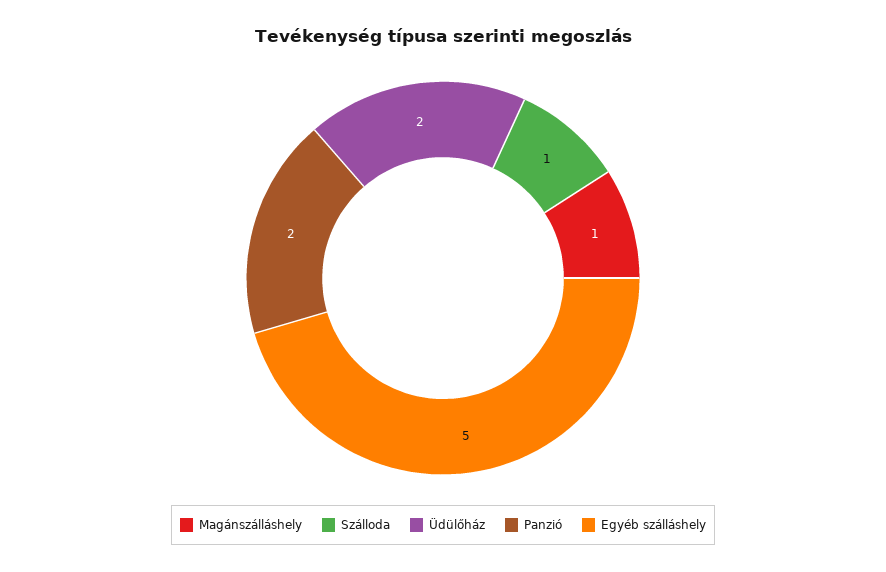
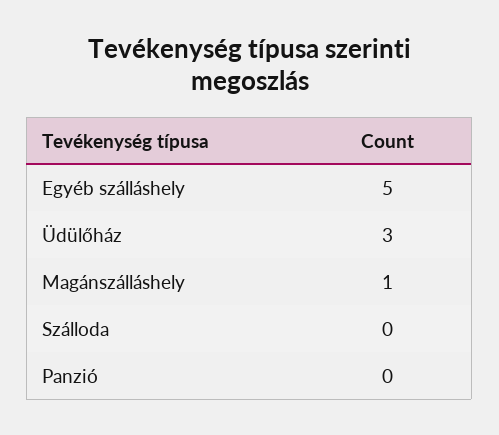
  {
    "Magánszálláshely": 1,
-   "Szálloda": 1,
+   "Szálloda": 0,
-   "Üdülőház": 2,
+   "Üdülőház": 3,
-   "Panzió": 2,
+   "Panzió": 0,
    "Egyéb szálláshely": 5
  }

